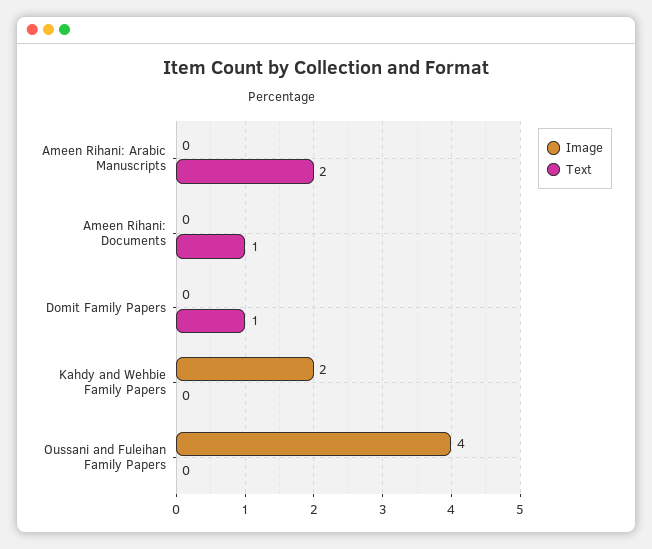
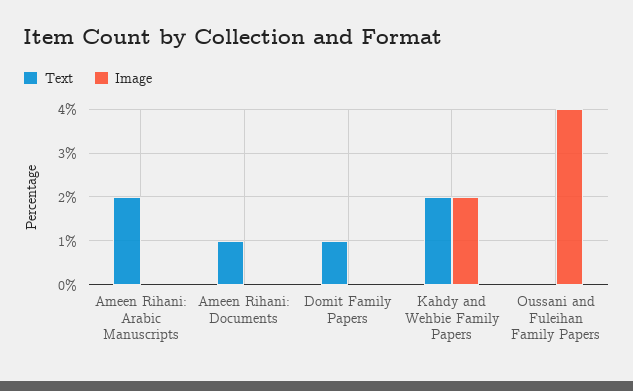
  {
    "Image": {
      "Ameen Rihani: Arabic Manuscripts": 0,
      "Ameen Rihani: Documents": 0,
      "Domit Family Papers": 0,
      "Kahdy and Wehbie Family Papers": 2,
      "Oussani and Fuleihan Family Papers": 4
    },
    "Text": {
      "Ameen Rihani: Arabic Manuscripts": 2,
      "Ameen Rihani: Documents": 1,
      "Domit Family Papers": 1,
-     "Kahdy and Wehbie Family Papers": 0,
+     "Kahdy and Wehbie Family Papers": 2,
      "Oussani and Fuleihan Family Papers": 0
    }
  }

